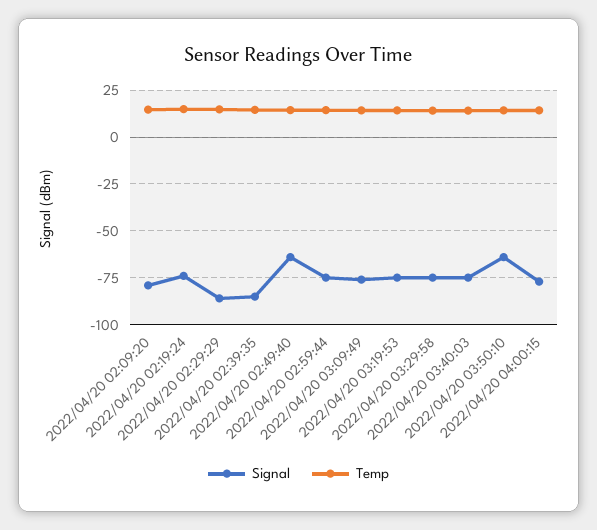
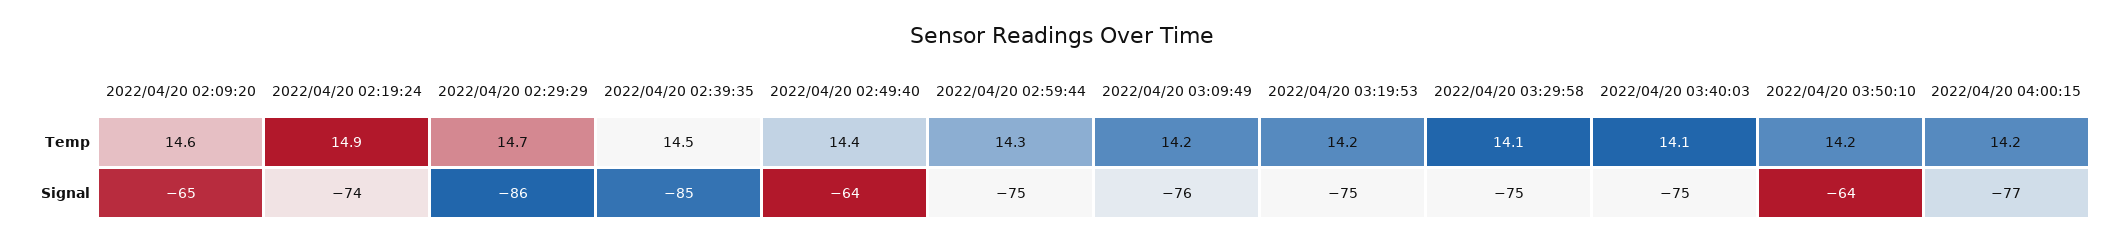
  {
    "Signal": {
-     "2022/04/20 02:09:20": -80,
+     "2022/04/20 02:09:20": -65,
      "2022/04/20 02:19:24": -74,
      "2022/04/20 02:29:29": -86,
      "2022/04/20 02:39:35": -85,
      "2022/04/20 02:49:40": -64,
      "2022/04/20 02:59:44": -75,
      "2022/04/20 03:09:49": -76,
      "2022/04/20 03:19:53": -75,
      "2022/04/20 03:29:58": -75,
      "2022/04/20 03:40:03": -75,
      "2022/04/20 03:50:10": -64,
      "2022/04/20 04:00:15": -77
    },
    "Temp": {
      "2022/04/20 02:09:20": 14.6,
      "2022/04/20 02:19:24": 14.9,
      "2022/04/20 02:29:29": 14.7,
      "2022/04/20 02:39:35": 14.5,
      "2022/04/20 02:49:40": 14.4,
      "2022/04/20 02:59:44": 14.3,
      "2022/04/20 03:09:49": 14.2,
      "2022/04/20 03:19:53": 14.2,
      "2022/04/20 03:29:58": 14.1,
      "2022/04/20 03:40:03": 14.1,
      "2022/04/20 03:50:10": 14.2,
      "2022/04/20 04:00:15": 14.2
    }
  }

